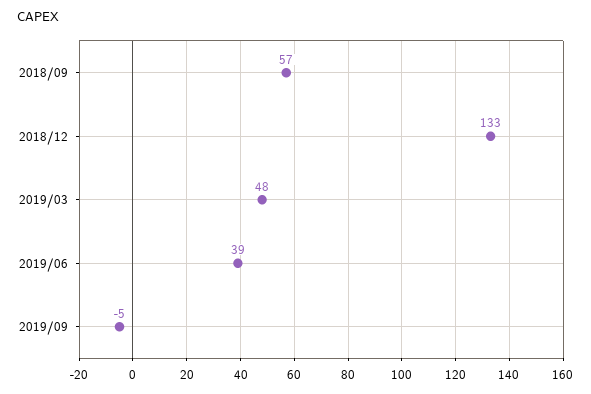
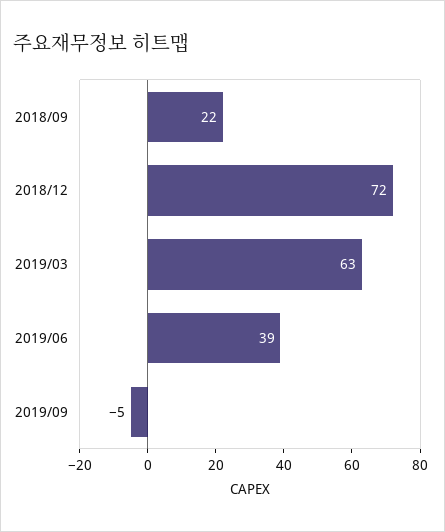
  {
-   "2018/09": 57,
+   "2018/09": 22,
-   "2018/12": 133,
+   "2018/12": 72,
-   "2019/03": 48,
+   "2019/03": 63,
    "2019/06": 39,
    "2019/09": -5
  }

